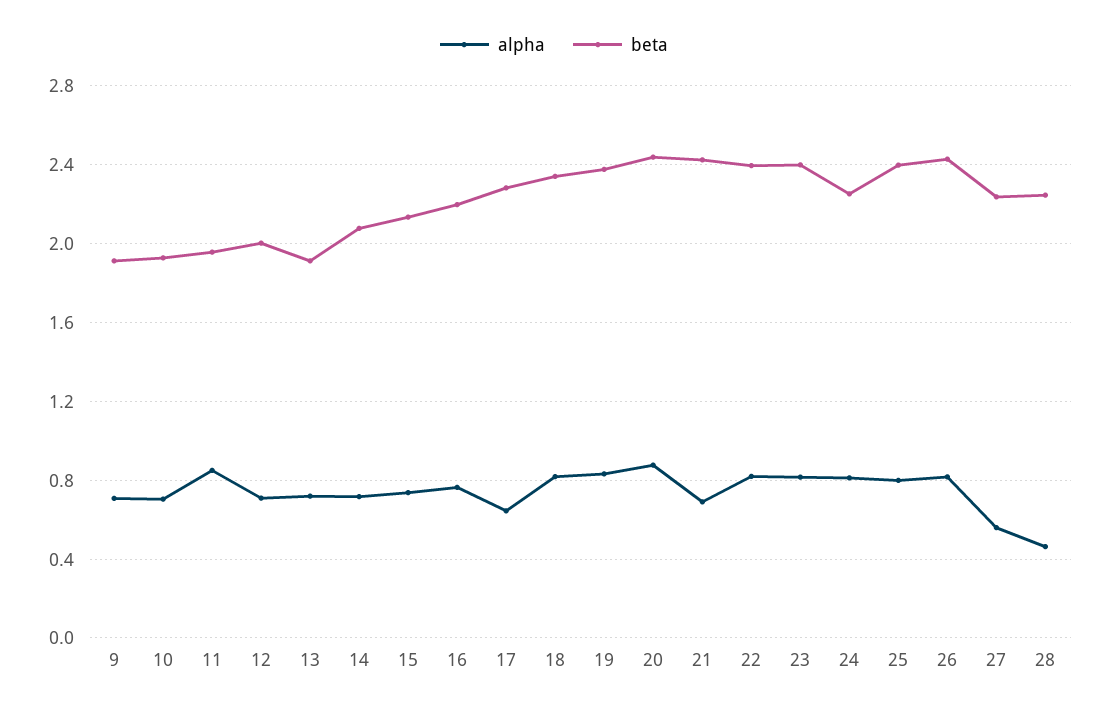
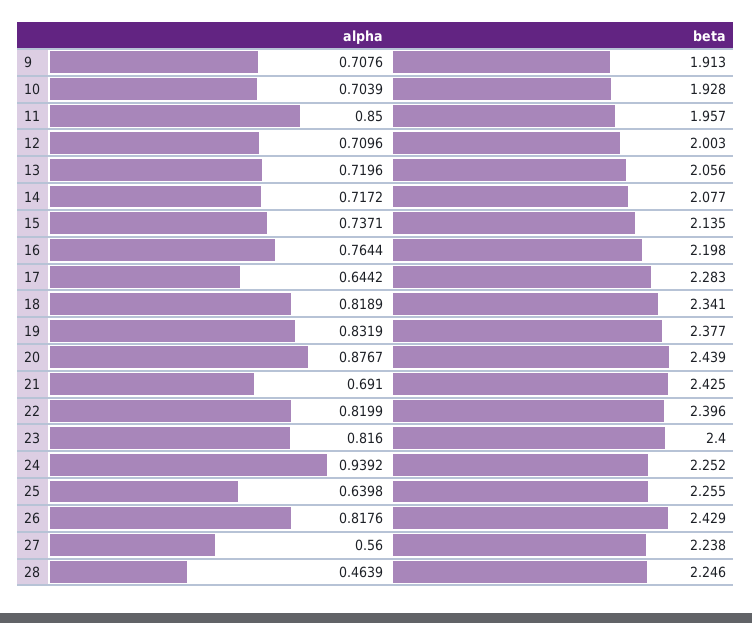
  {
    "alpha": {
      "9": 0.7076,
      "10": 0.7039,
      "11": 0.85,
      "12": 0.7096,
      "13": 0.7196,
      "14": 0.7172,
      "15": 0.7371,
      "16": 0.7644,
      "17": 0.6442,
      "18": 0.8189,
      "19": 0.8319,
      "20": 0.8767,
      "21": 0.691,
      "22": 0.8199,
      "23": 0.816,
-     "24": 0.8,
+     "24": 0.9392,
-     "25": 0.8,
+     "25": 0.6398,
      "26": 0.8176,
      "27": 0.56,
      "28": 0.4639
    },
    "beta": {
      "9": 1.913,
      "10": 1.928,
      "11": 1.957,
      "12": 2.003,
-     "13": 1.9,
+     "13": 2.056,
      "14": 2.077,
      "15": 2.135,
      "16": 2.198,
      "17": 2.283,
      "18": 2.341,
      "19": 2.377,
      "20": 2.439,
      "21": 2.425,
      "22": 2.396,
      "23": 2.4,
      "24": 2.252,
-     "25": 2.4,
+     "25": 2.255,
      "26": 2.429,
      "27": 2.238,
      "28": 2.246
    }
  }

